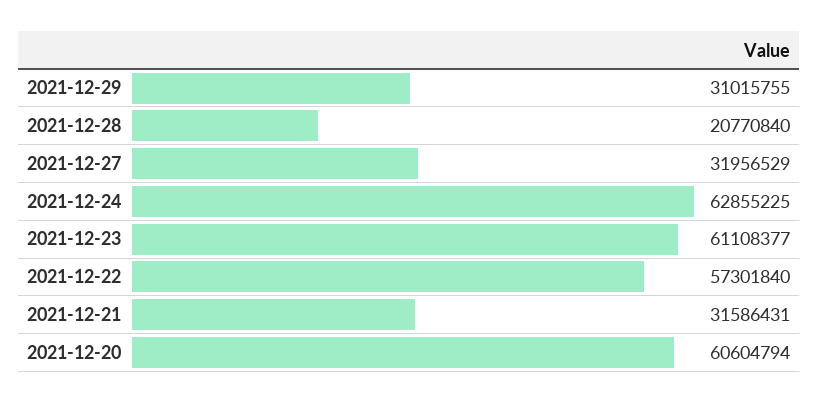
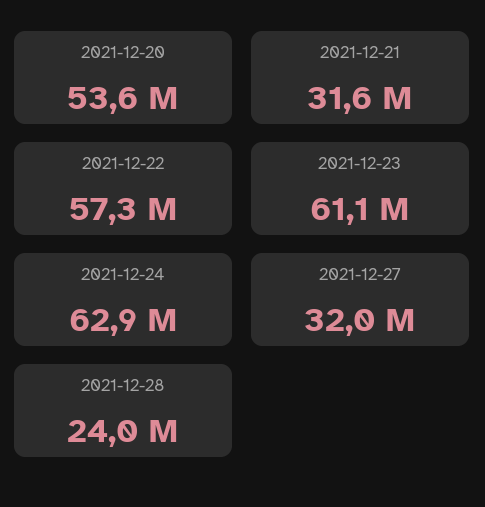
  {
-   "2021-12-29": 31015755,
-   "2021-12-28": 20770840,
+   "2021-12-28": 24000000,
    "2021-12-27": 31956529,
    "2021-12-24": 62855225,
    "2021-12-23": 61108377,
    "2021-12-22": 57301840,
    "2021-12-21": 31586431,
-   "2021-12-20": 60604794
+   "2021-12-20": 53600000
  }

